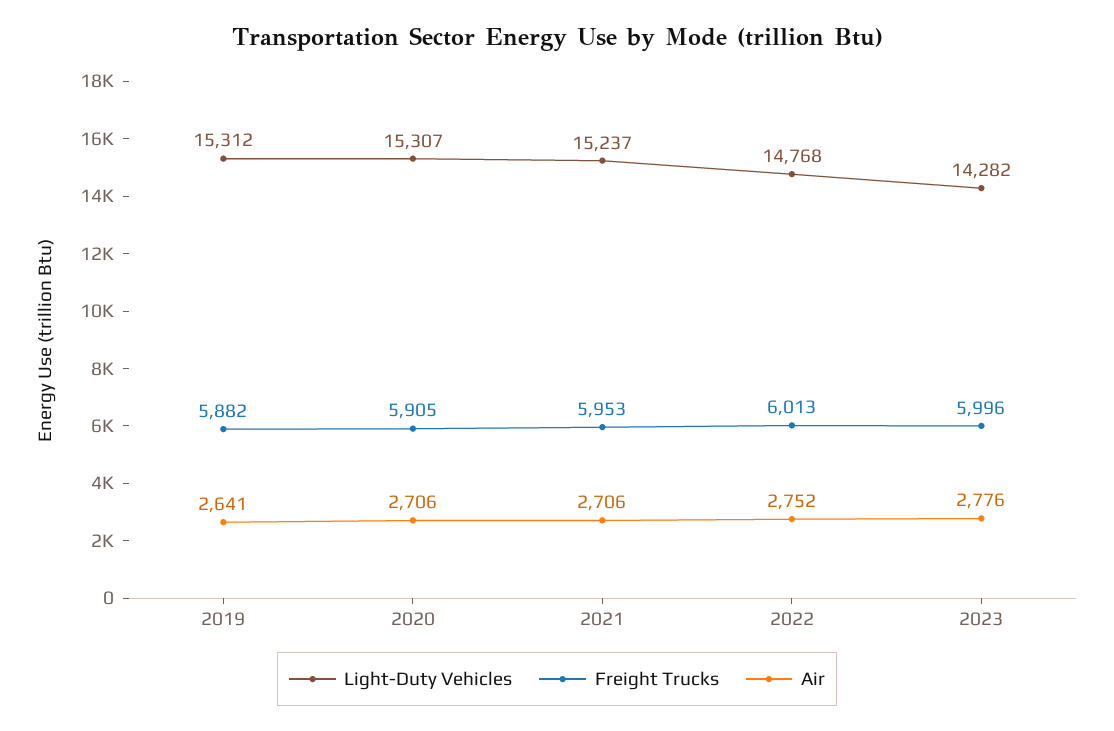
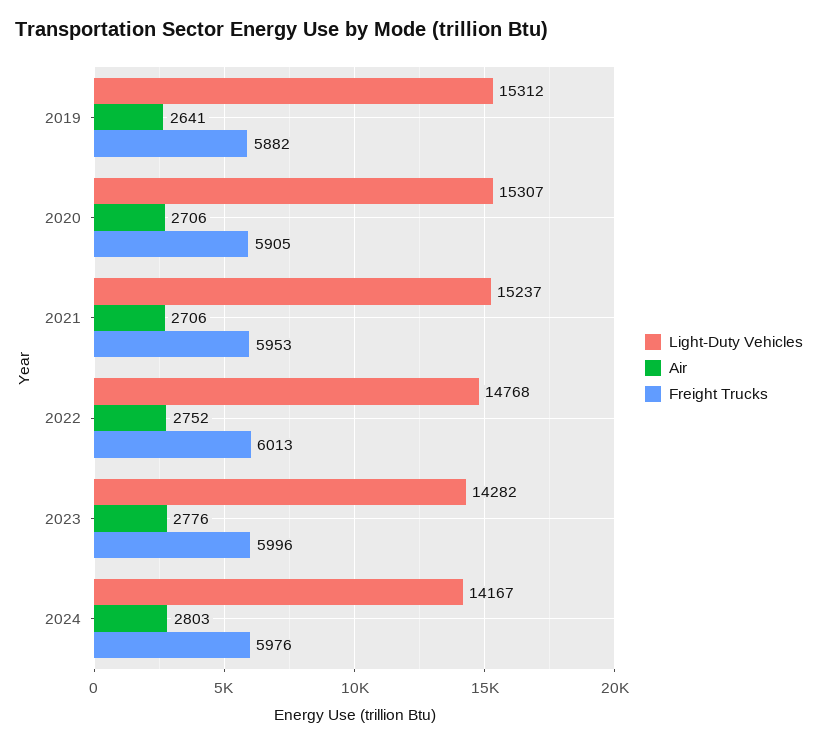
  {
    "Light-Duty Vehicles": {
      "2019": 15312,
      "2020": 15307,
      "2021": 15237,
      "2022": 14768,
-     "2023": 14282
+     "2023": 14282,
+     "2024": 14167
    },
    "Freight Trucks": {
      "2019": 5882,
      "2020": 5905,
      "2021": 5953,
      "2022": 6013,
-     "2023": 5996
+     "2023": 5996,
+     "2024": 5976
    },
    "Air": {
      "2019": 2641,
      "2020": 2706,
      "2021": 2706,
      "2022": 2752,
-     "2023": 2776
+     "2023": 2776,
+     "2024": 2803
    }
  }

